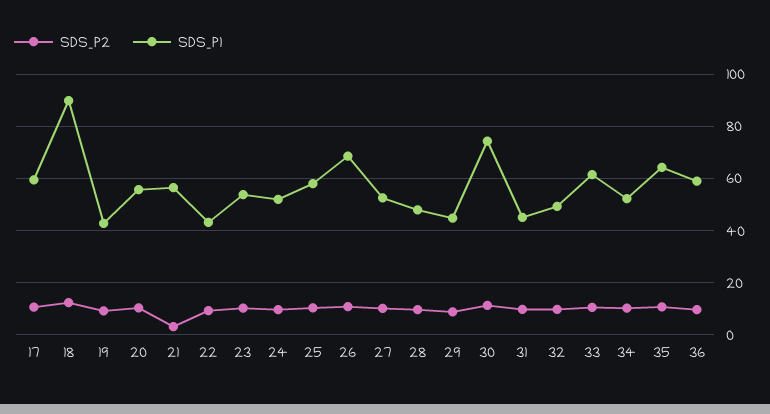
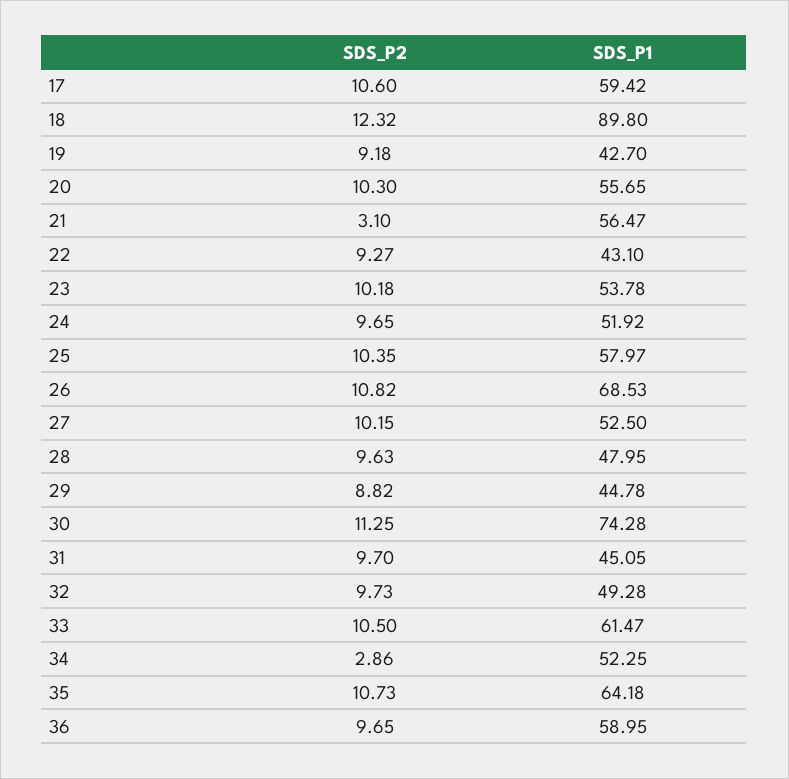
  {
    "SDS_P2": {
      "17": 10.6,
      "18": 12.32,
      "19": 9.18,
      "20": 10.3,
      "21": 3.1,
      "22": 9.27,
      "23": 10.18,
      "24": 9.65,
      "25": 10.35,
      "26": 10.82,
      "27": 10.15,
      "28": 9.63,
      "29": 8.82,
      "30": 11.25,
      "31": 9.7,
      "32": 9.73,
      "33": 10.5,
-     "34": 10,
+     "34": 2.86,
      "35": 10.73,
      "36": 9.65
    },
    "SDS_P1": {
      "17": 59.42,
      "18": 89.8,
      "19": 42.7,
      "20": 55.65,
      "21": 56.47,
      "22": 43.1,
      "23": 53.78,
      "24": 51.92,
      "25": 57.97,
      "26": 68.53,
      "27": 52.5,
      "28": 47.95,
      "29": 44.78,
      "30": 74.28,
      "31": 45.05,
      "32": 49.28,
      "33": 61.47,
      "34": 52.25,
      "35": 64.18,
      "36": 58.95
    }
  }

